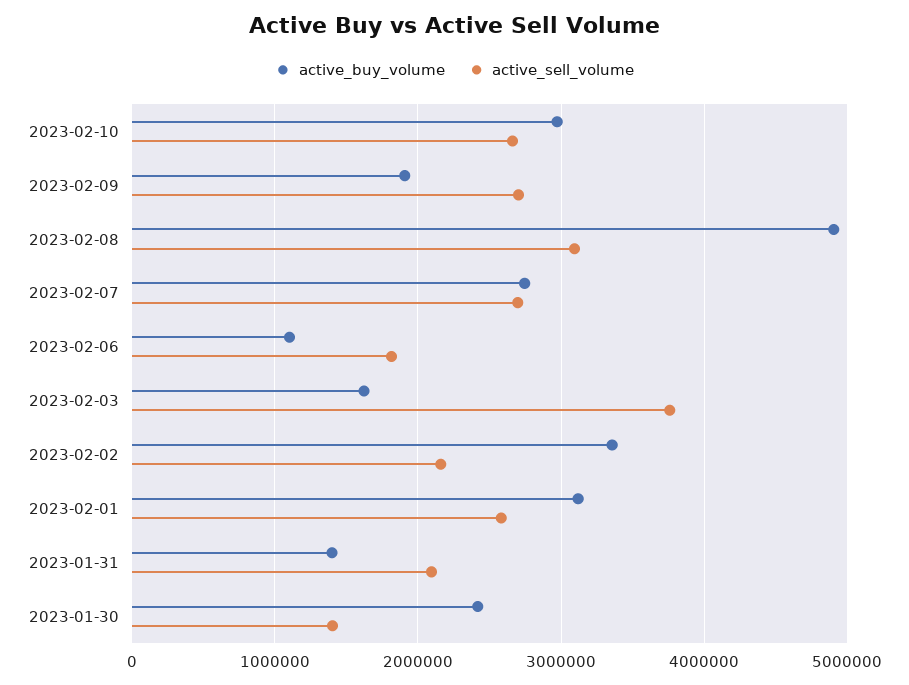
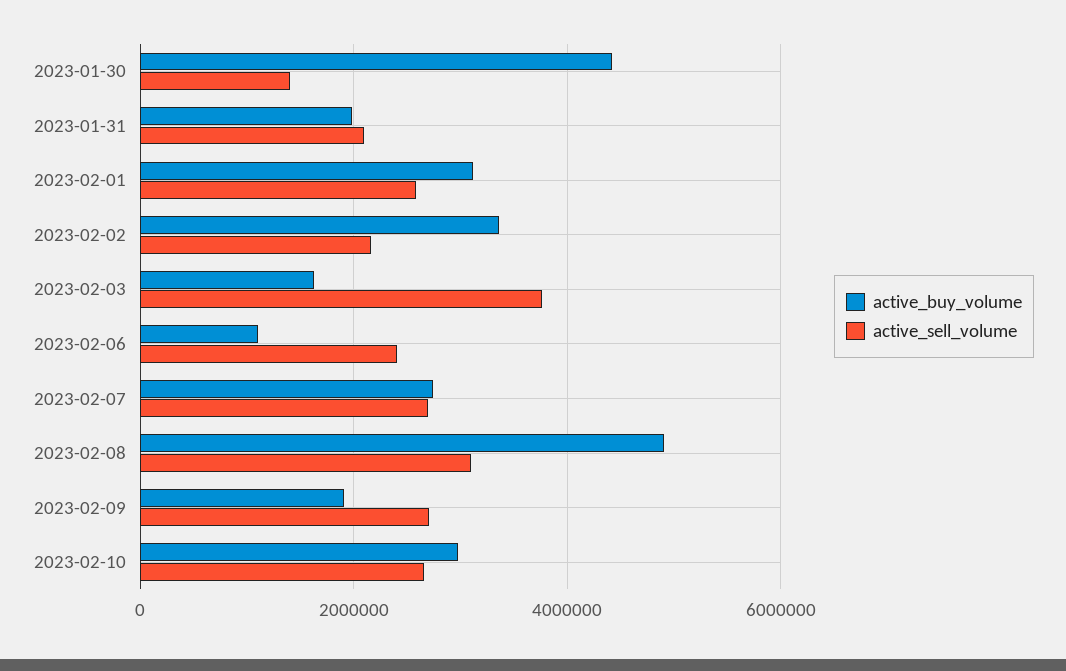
  {
    "active_buy_volume": {
      "2023-02-10": 3000000,
      "2023-02-09": 1900000,
      "2023-02-08": 4900000,
      "2023-02-07": 2700000,
      "2023-02-06": 1100000,
      "2023-02-03": 1600000,
      "2023-02-02": 3400000,
      "2023-02-01": 3100000,
-     "2023-01-31": 1400000,
+     "2023-01-31": 2000000,
-     "2023-01-30": 2400000
+     "2023-01-30": 4400000
    },
    "active_sell_volume": {
      "2023-02-10": 2700000,
      "2023-02-09": 2700000,
      "2023-02-08": 3100000,
      "2023-02-07": 2700000,
-     "2023-02-06": 1800000,
+     "2023-02-06": 2400000,
      "2023-02-03": 3800000,
      "2023-02-02": 2200000,
      "2023-02-01": 2600000,
      "2023-01-31": 2100000,
      "2023-01-30": 1400000
    }
  }

